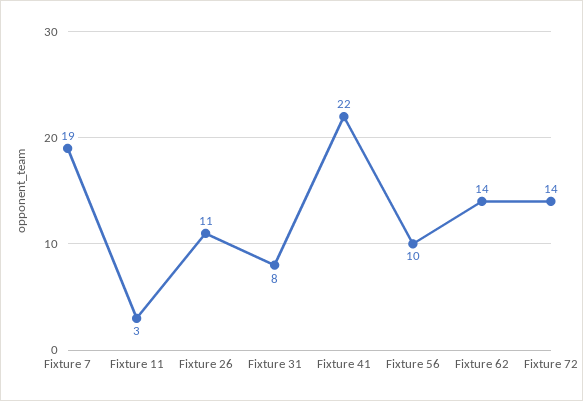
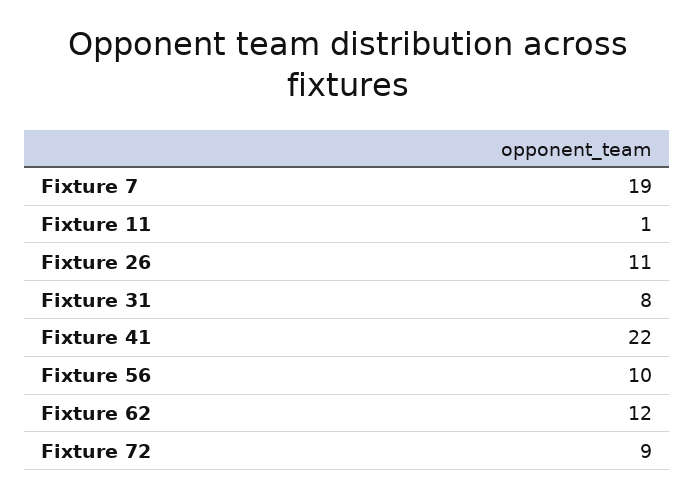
  {
    "Fixture 7": 19,
-   "Fixture 11": 3,
+   "Fixture 11": 1,
    "Fixture 26": 11,
    "Fixture 31": 8,
    "Fixture 41": 22,
    "Fixture 56": 10,
-   "Fixture 62": 14,
+   "Fixture 62": 12,
-   "Fixture 72": 14
+   "Fixture 72": 9
  }

